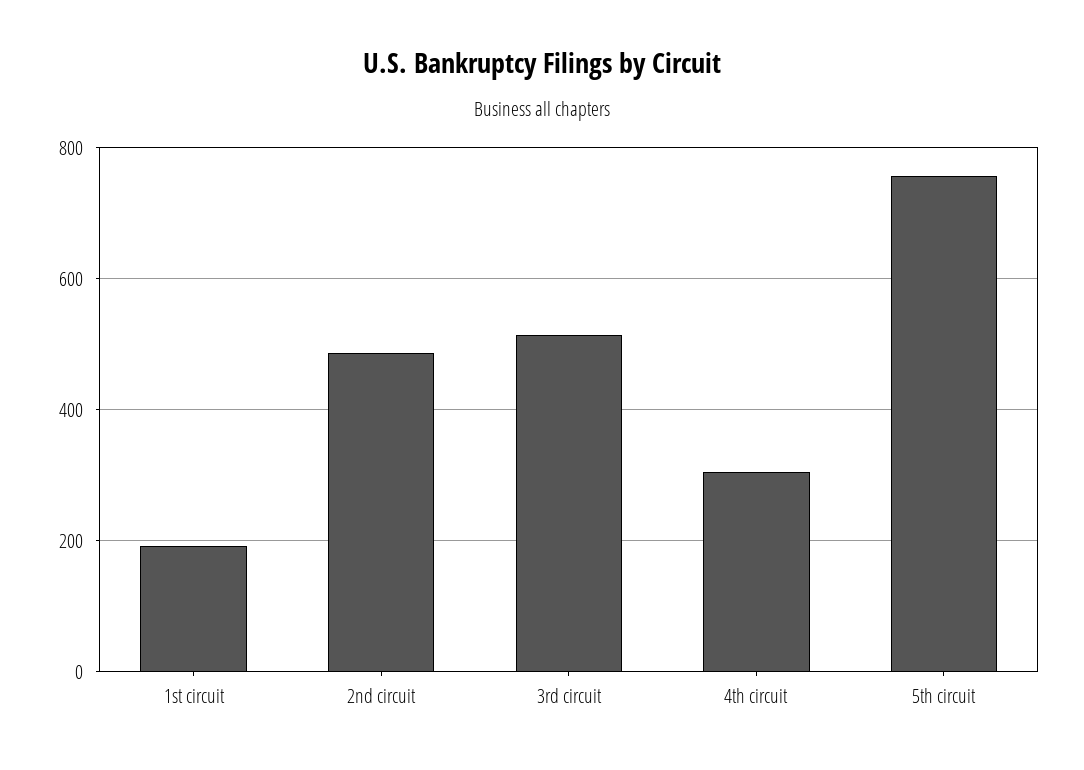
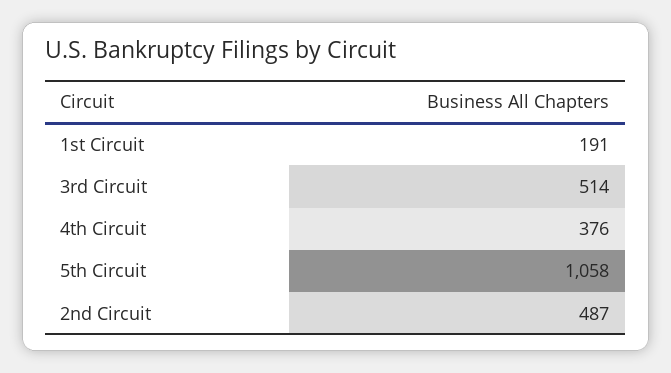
  {
    "1st circuit": 191,
    "2nd circuit": 487,
    "3rd circuit": 514,
-   "4th circuit": 300,
+   "4th circuit": 376,
-   "5th circuit": 760
+   "5th circuit": 1058
  }

